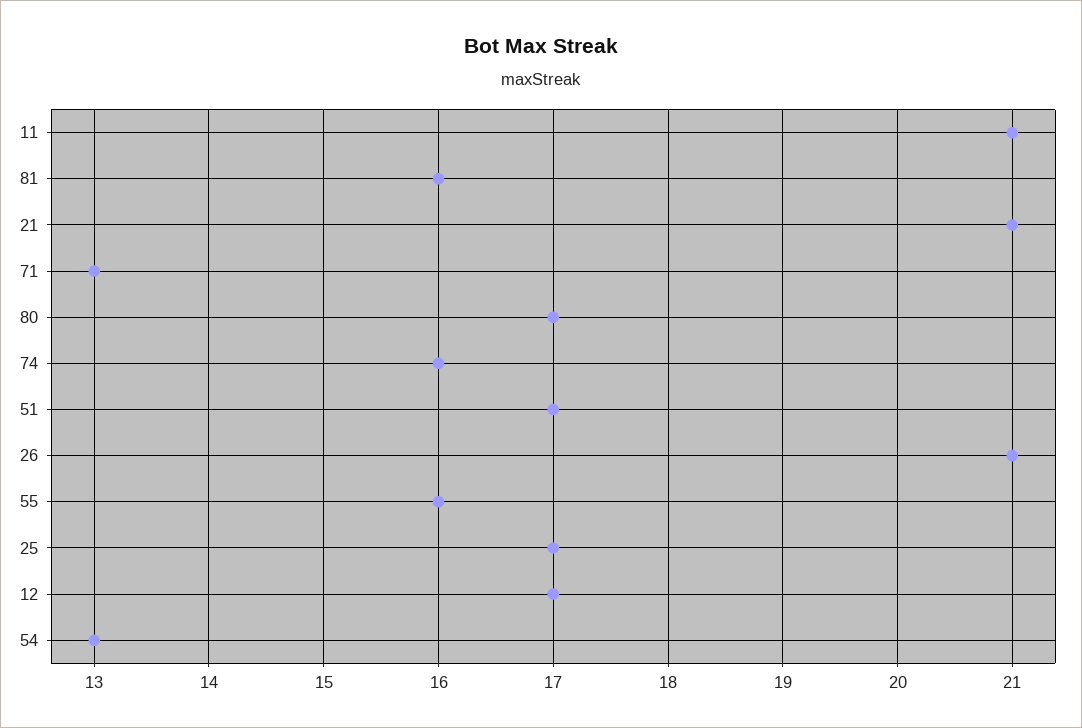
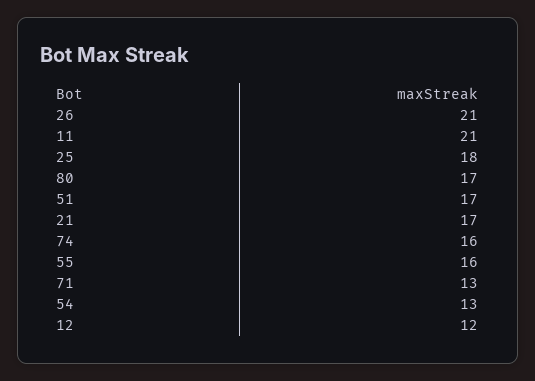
  {
    "11": 21,
-   "81": 16,
-   "21": 21,
+   "21": 17,
    "71": 13,
    "80": 17,
    "74": 16,
    "51": 17,
    "26": 21,
    "55": 16,
-   "25": 17,
+   "25": 18,
-   "12": 17,
+   "12": 12,
    "54": 13
  }

